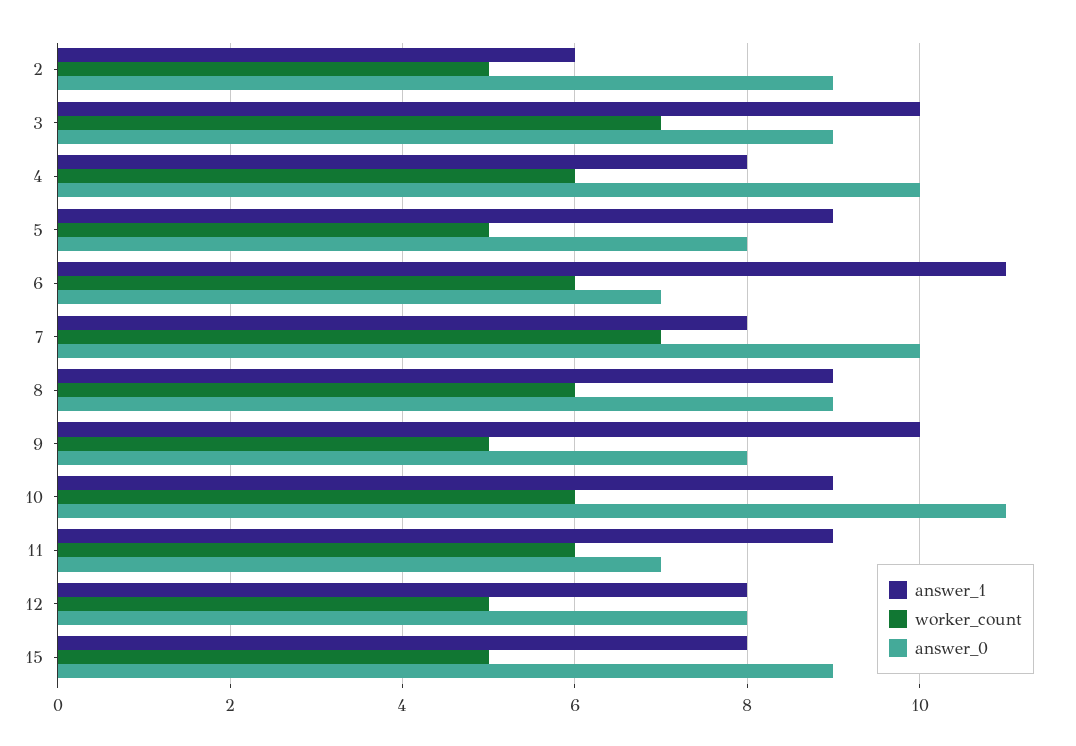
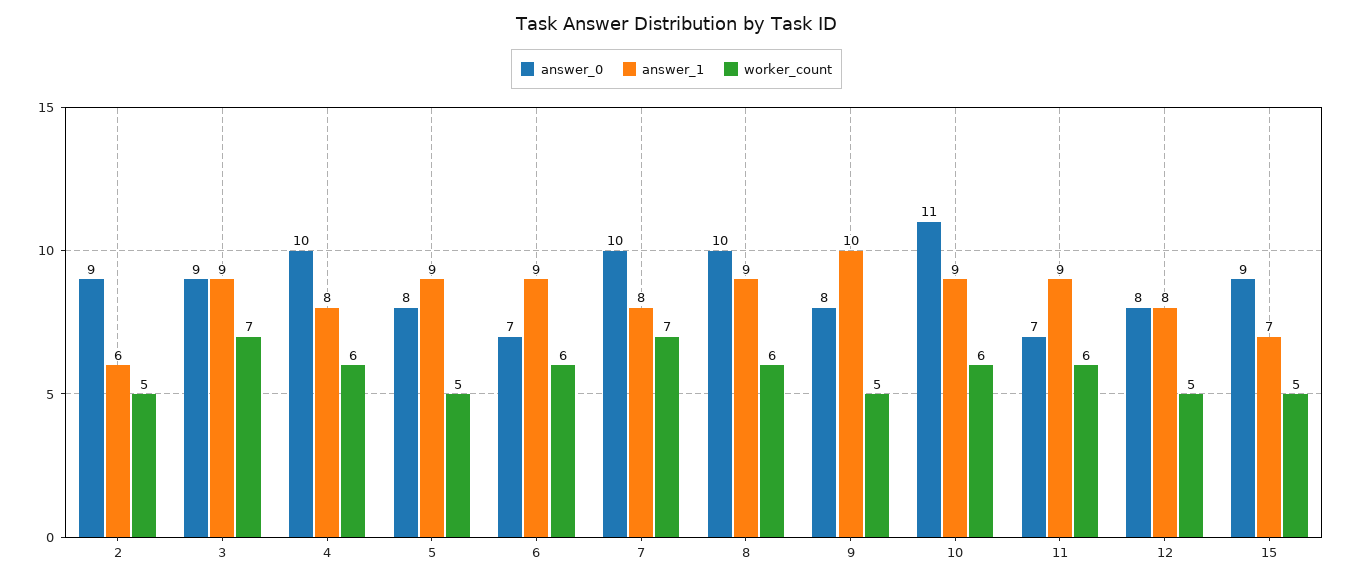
  {
    "answer_1": {
      "2": 6,
-     "3": 10,
+     "3": 9,
      "4": 8,
      "5": 9,
-     "6": 11,
+     "6": 9,
      "7": 8,
      "8": 9,
      "9": 10,
      "10": 9,
      "11": 9,
      "12": 8,
-     "15": 8
+     "15": 7
    },
    "worker_count": {
      "2": 5,
      "3": 7,
      "4": 6,
      "5": 5,
      "6": 6,
      "7": 7,
      "8": 6,
      "9": 5,
      "10": 6,
      "11": 6,
      "12": 5,
      "15": 5
    },
    "answer_0": {
      "2": 9,
      "3": 9,
      "4": 10,
      "5": 8,
      "6": 7,
      "7": 10,
-     "8": 9,
+     "8": 10,
      "9": 8,
      "10": 11,
      "11": 7,
      "12": 8,
      "15": 9
    }
  }

